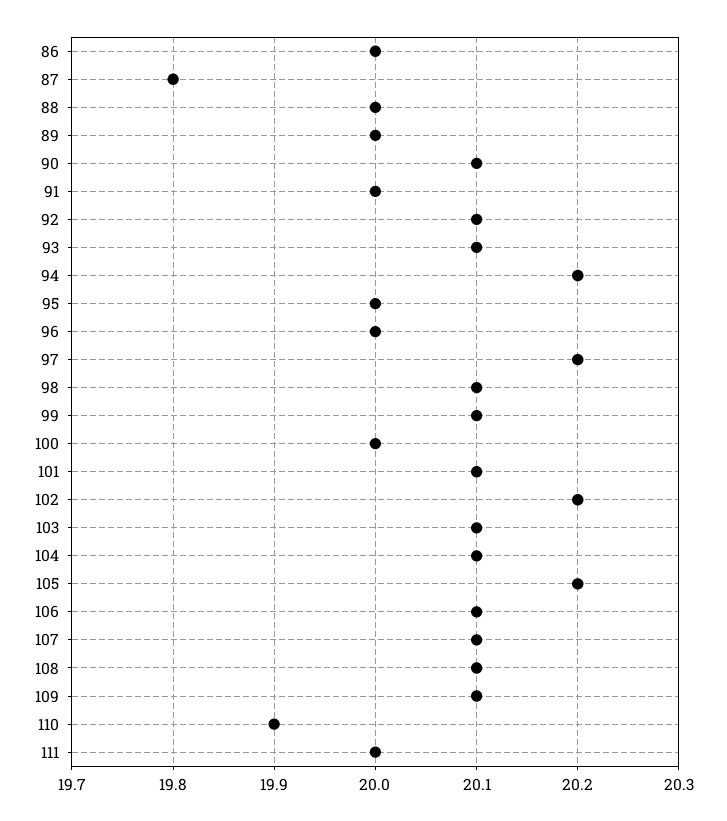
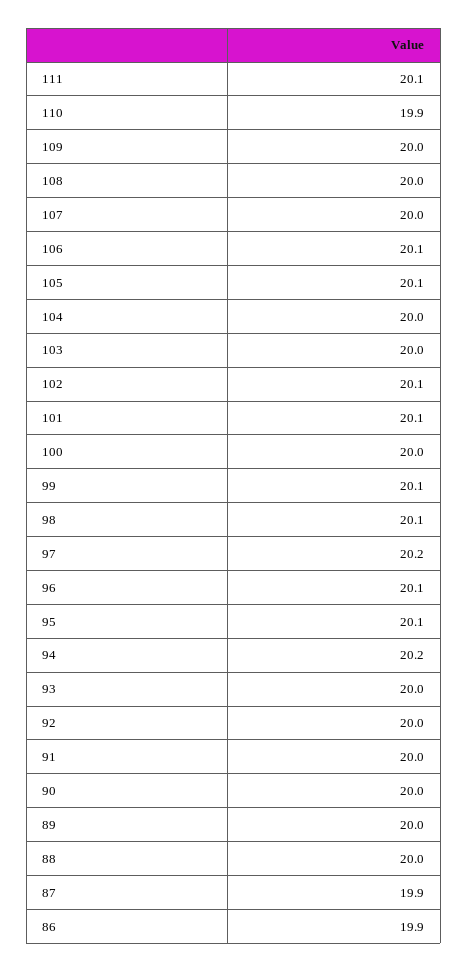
  {
-   "86": 20,
+   "86": 19.9,
-   "87": 19.8,
+   "87": 19.9,
    "88": 20,
    "89": 20,
-   "90": 20.1,
+   "90": 20,
    "91": 20,
-   "92": 20.1,
+   "92": 20,
-   "93": 20.1,
+   "93": 20,
    "94": 20.2,
-   "95": 20,
+   "95": 20.1,
-   "96": 20,
+   "96": 20.1,
    "97": 20.2,
    "98": 20.1,
    "99": 20.1,
    "100": 20,
    "101": 20.1,
-   "102": 20.2,
+   "102": 20.1,
-   "103": 20.1,
+   "103": 20,
-   "104": 20.1,
+   "104": 20,
-   "105": 20.2,
+   "105": 20.1,
    "106": 20.1,
-   "107": 20.1,
+   "107": 20,
-   "108": 20.1,
+   "108": 20,
-   "109": 20.1,
+   "109": 20,
    "110": 19.9,
-   "111": 20
+   "111": 20.1
  }

